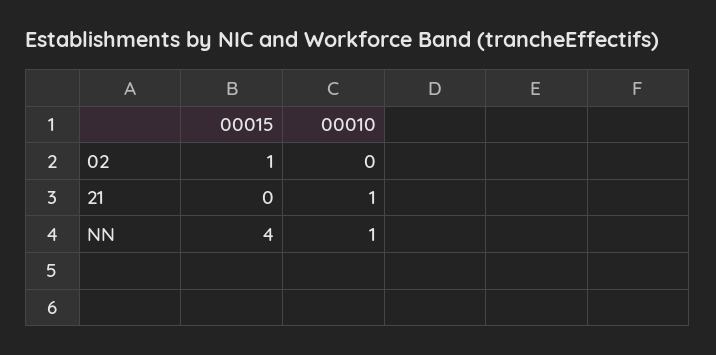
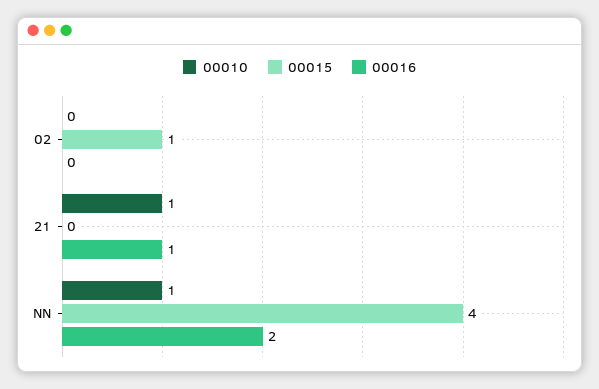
  {
    "00015": {
      "02": 1,
      "21": 0,
      "NN": 4
    },
    "00010": {
      "02": 0,
      "21": 1,
      "NN": 1
-   }
+   },
+   "00016": {
+     "02": 0,
+     "21": 1,
+     "NN": 2
+   }
  }

